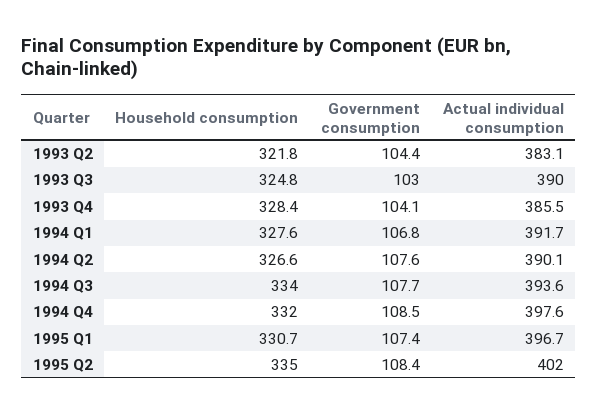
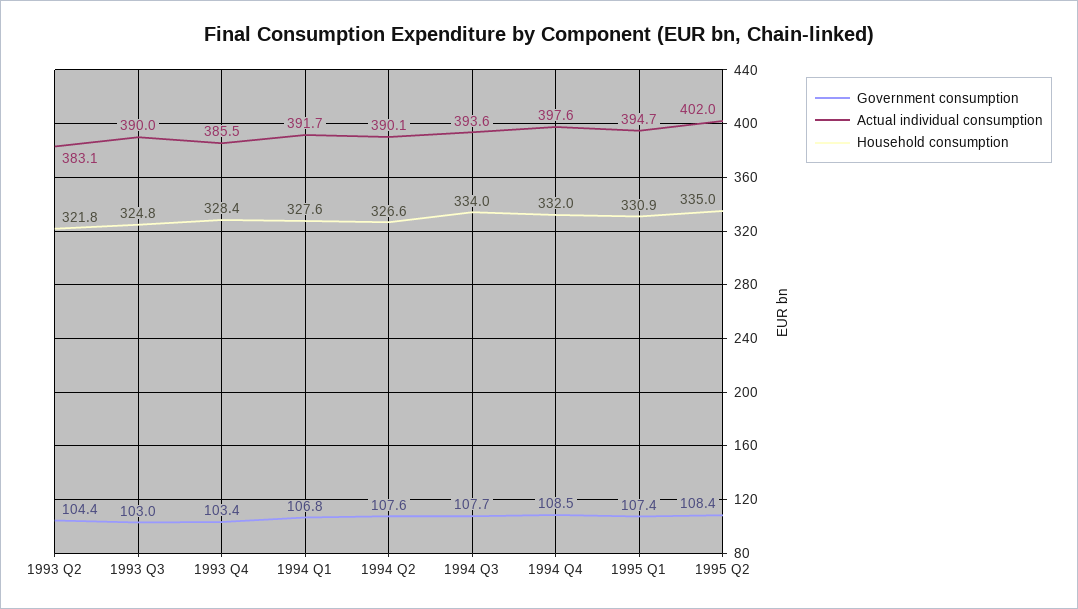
  {
    "Household consumption": {
      "1993 Q2": 321.8,
      "1993 Q3": 324.8,
      "1993 Q4": 328.4,
      "1994 Q1": 327.6,
      "1994 Q2": 326.6,
      "1994 Q3": 334,
      "1994 Q4": 332,
-     "1995 Q1": 330.7,
+     "1995 Q1": 330.9,
      "1995 Q2": 335
    },
    "Government consumption": {
      "1993 Q2": 104.4,
      "1993 Q3": 103,
-     "1993 Q4": 104.1,
+     "1993 Q4": 103.4,
      "1994 Q1": 106.8,
      "1994 Q2": 107.6,
      "1994 Q3": 107.7,
      "1994 Q4": 108.5,
      "1995 Q1": 107.4,
      "1995 Q2": 108.4
    },
    "Actual individual consumption": {
      "1993 Q2": 383.1,
      "1993 Q3": 390,
      "1993 Q4": 385.5,
      "1994 Q1": 391.7,
      "1994 Q2": 390.1,
      "1994 Q3": 393.6,
      "1994 Q4": 397.6,
-     "1995 Q1": 396.7,
+     "1995 Q1": 394.7,
      "1995 Q2": 402
    }
  }

